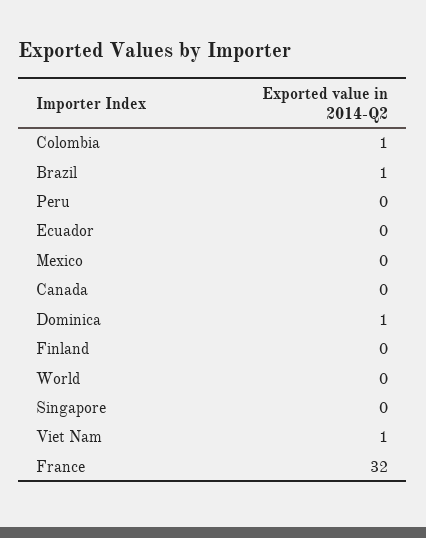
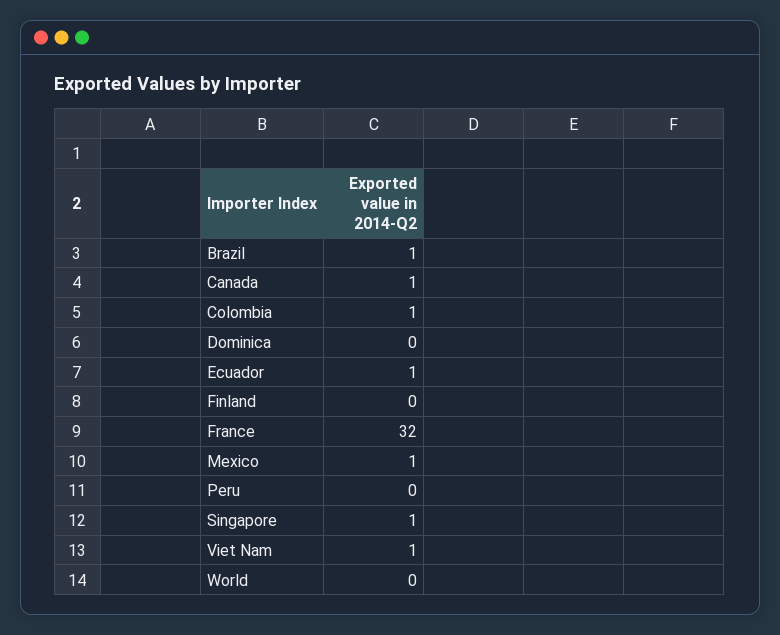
  {
    "Colombia": 1,
    "Brazil": 1,
    "Peru": 0,
-   "Ecuador": 0,
+   "Ecuador": 1,
-   "Mexico": 0,
+   "Mexico": 1,
-   "Canada": 0,
+   "Canada": 1,
-   "Dominica": 1,
+   "Dominica": 0,
    "Finland": 0,
    "World": 0,
-   "Singapore": 0,
+   "Singapore": 1,
    "Viet Nam": 1,
    "France": 32
  }

